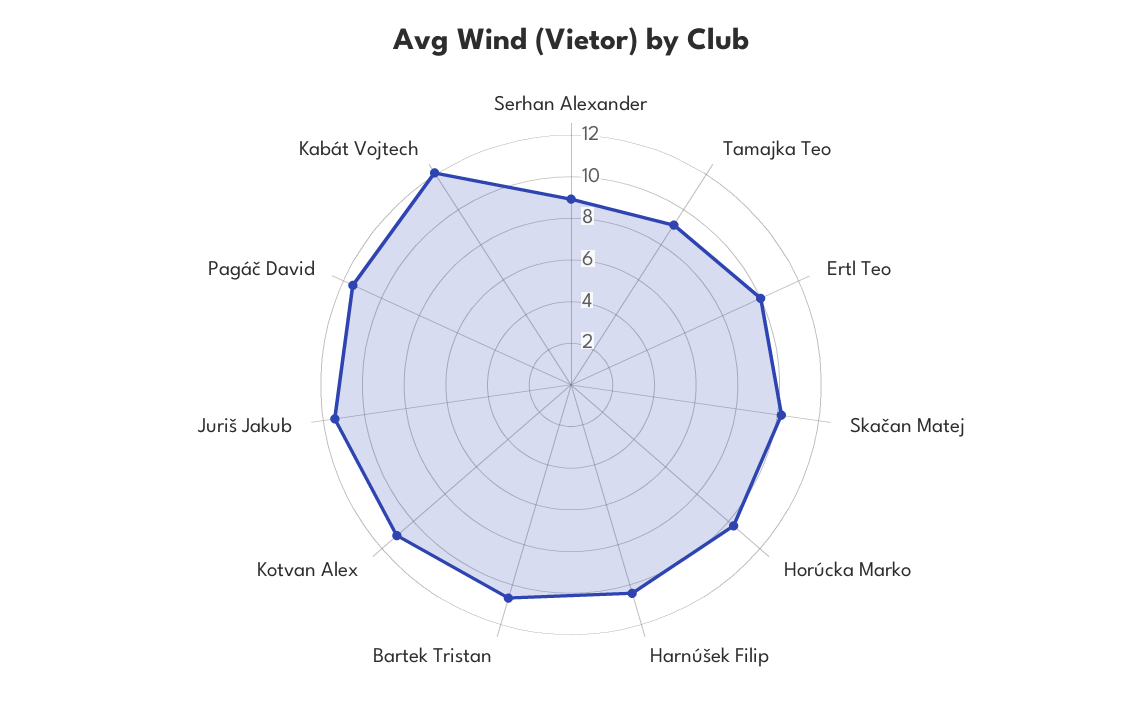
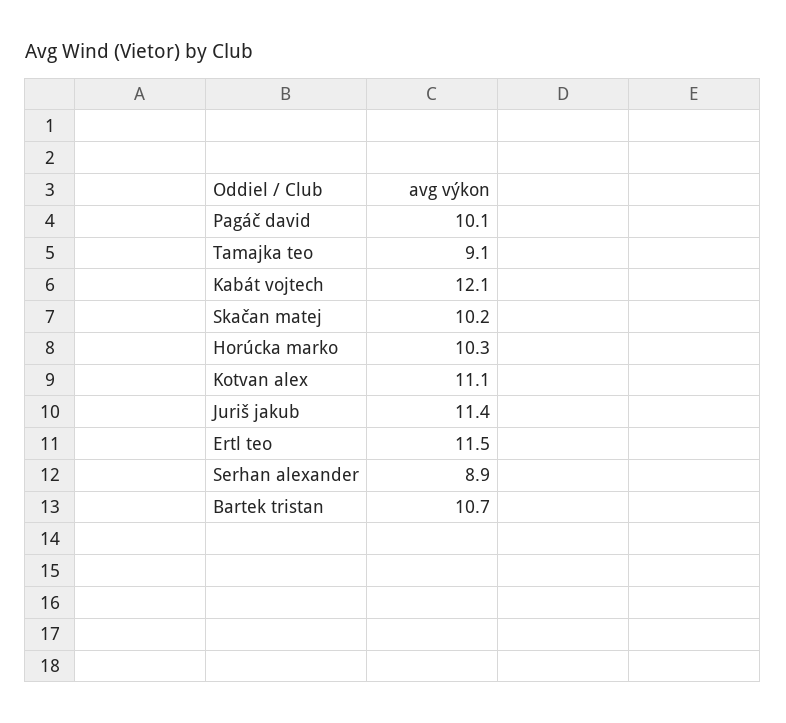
  {
    "Serhan Alexander": 8.9,
    "Tamajka Teo": 9.1,
-   "Ertl Teo": 10,
+   "Ertl Teo": 11.5,
    "Skačan Matej": 10.2,
    "Horúcka Marko": 10.3,
-   "Harnúšek Filip": 10.5,
    "Bartek Tristan": 10.7,
    "Kotvan Alex": 11.1,
    "Juriš Jakub": 11.4,
-   "Pagáč David": 11.5,
+   "Pagáč David": 10.1,
    "Kabát Vojtech": 12.1
  }

